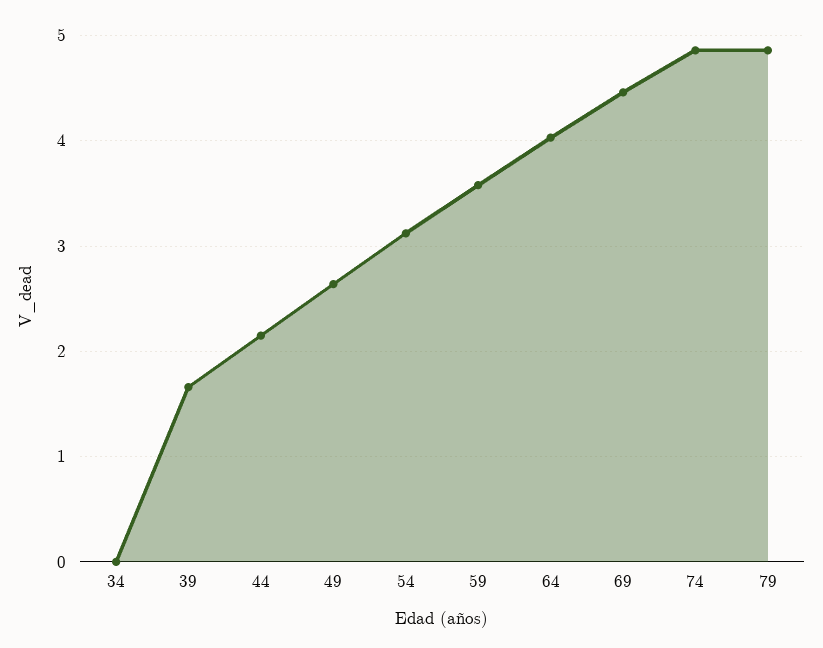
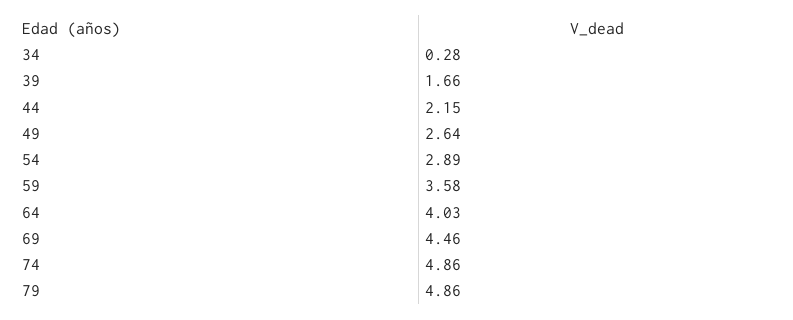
  {
-   "34": 0,
+   "34": 0.28,
    "39": 1.66,
    "44": 2.15,
    "49": 2.64,
-   "54": 3.1,
+   "54": 2.89,
    "59": 3.58,
    "64": 4.03,
    "69": 4.46,
    "74": 4.86,
    "79": 4.86
  }

